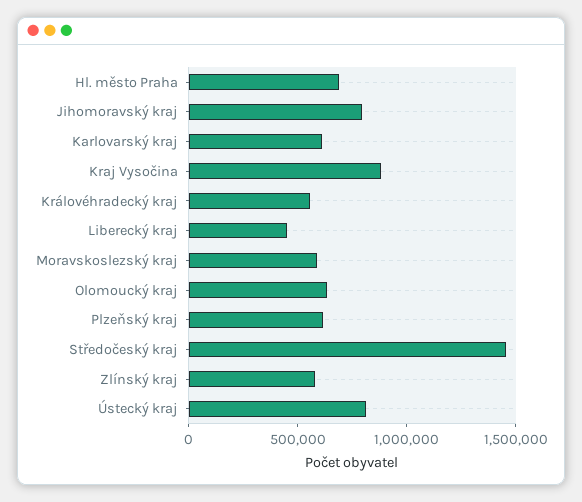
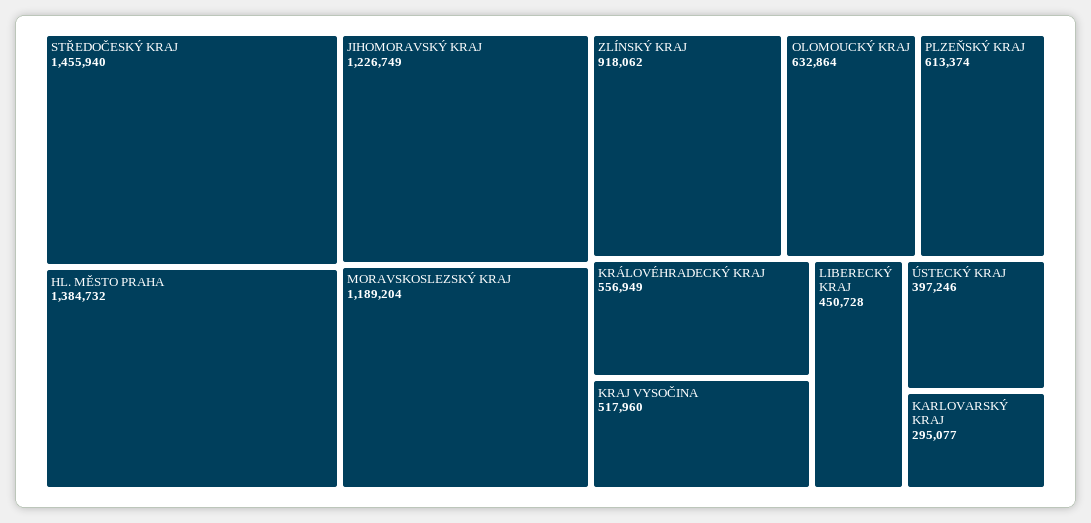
  {
-   "Hl. město Praha": 700000,
+   "Hl. město Praha": 1384732,
-   "Jihomoravský kraj": 800000,
+   "Jihomoravský kraj": 1226749,
-   "Karlovarský kraj": 600000,
+   "Karlovarský kraj": 295077,
-   "Kraj Vysočina": 900000,
+   "Kraj Vysočina": 517960,
    "Královéhradecký kraj": 556949,
    "Liberecký kraj": 450728,
-   "Moravskoslezský kraj": 600000,
+   "Moravskoslezský kraj": 1189204,
    "Olomoucký kraj": 632864,
    "Plzeňský kraj": 613374,
    "Středočeský kraj": 1455940,
-   "Zlínský kraj": 600000,
+   "Zlínský kraj": 918062,
-   "Ústecký kraj": 800000
+   "Ústecký kraj": 397246
  }

